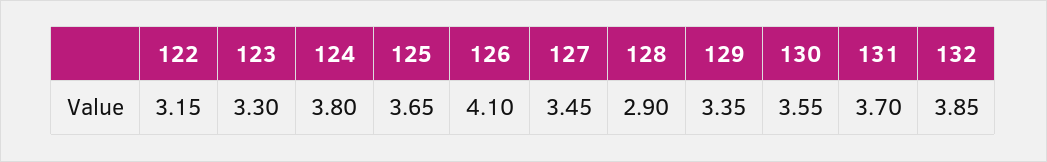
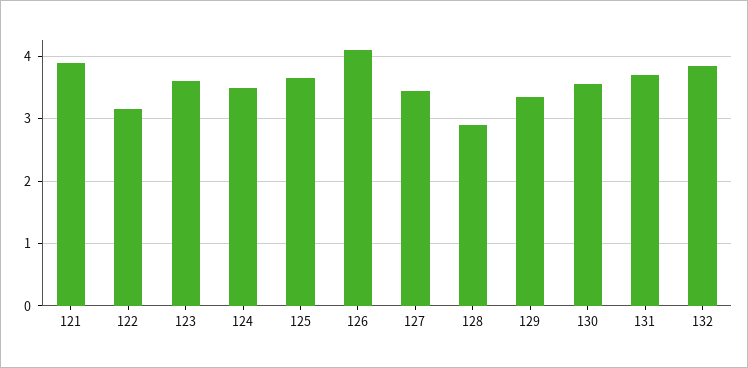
  {
    "122": 3.15,
-   "123": 3.3,
+   "123": 3.6,
-   "124": 3.8,
+   "124": 3.5,
    "125": 3.65,
    "126": 4.1,
    "127": 3.45,
    "128": 2.9,
    "129": 3.35,
    "130": 3.55,
    "131": 3.7,
-   "132": 3.85
+   "132": 3.85,
+   "121": 3.9
  }

